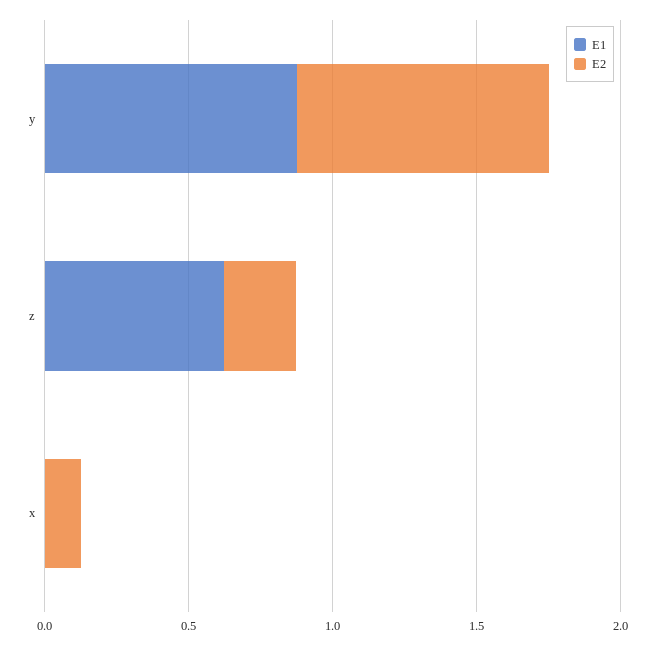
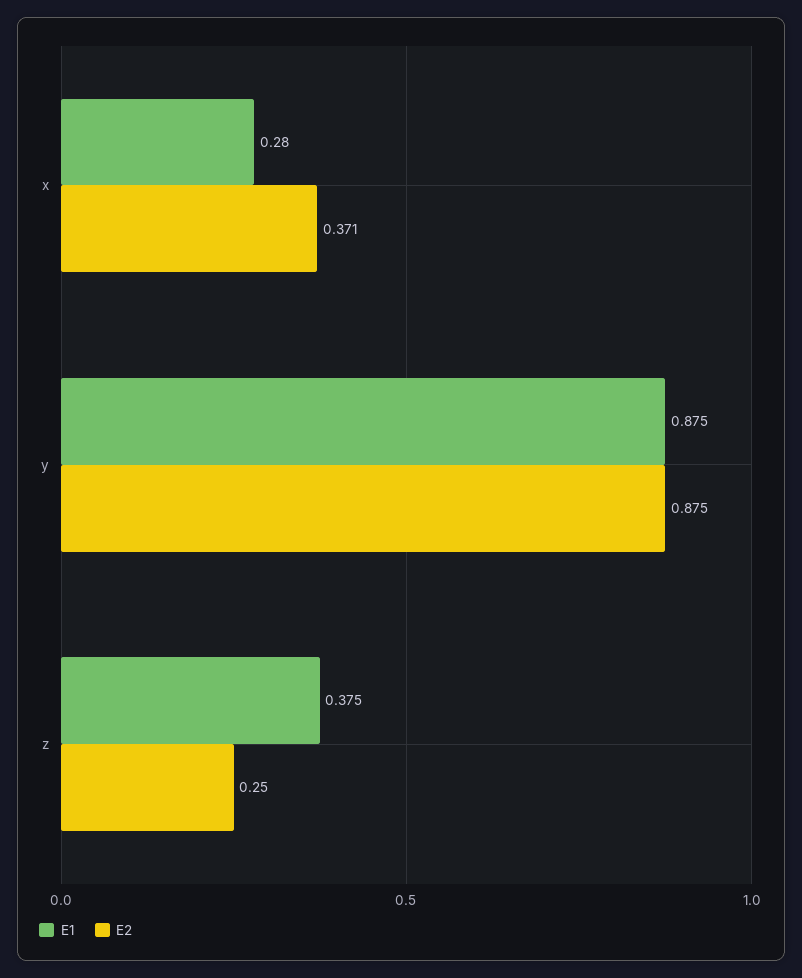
  {
    "E1": {
      "y": 0.875,
-     "z": 0.6,
+     "z": 0.375,
-     "x": 0
+     "x": 0.28
    },
    "E2": {
      "y": 0.875,
      "z": 0.25,
-     "x": 0.1
+     "x": 0.371
    }
  }

